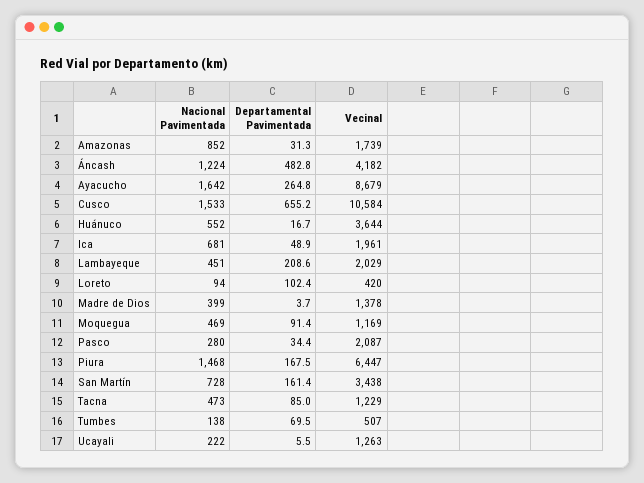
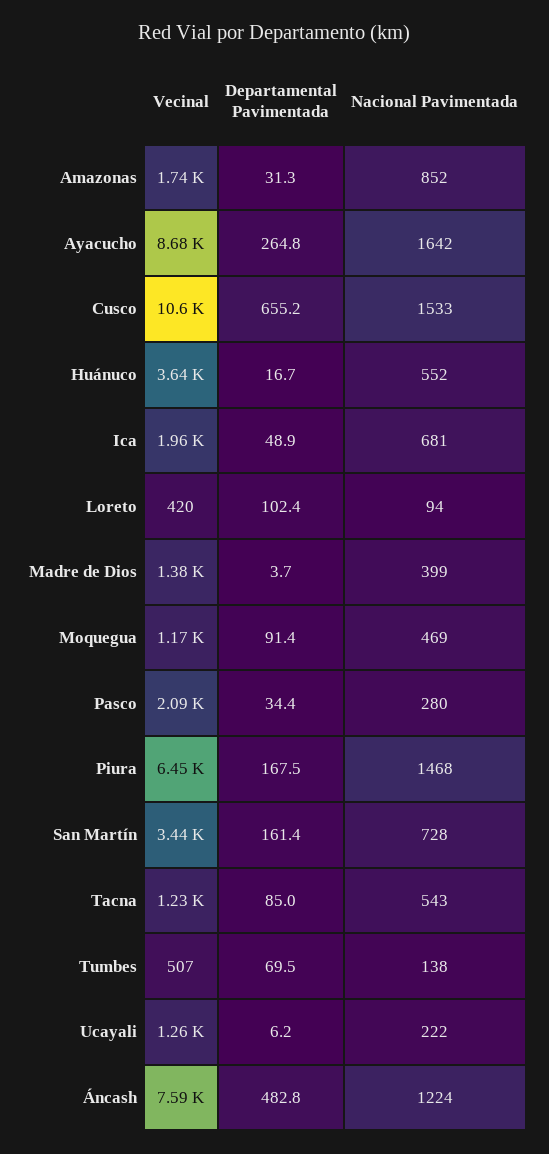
  {
    "Nacional Pavimentada": {
      "Amazonas": 852,
      "Áncash": 1224,
      "Ayacucho": 1642,
      "Cusco": 1533,
      "Huánuco": 552,
      "Ica": 681,
-     "Lambayeque": 451,
      "Loreto": 94,
      "Madre de Dios": 399,
      "Moquegua": 469,
      "Pasco": 280,
      "Piura": 1468,
      "San Martín": 728,
-     "Tacna": 473,
+     "Tacna": 543,
      "Tumbes": 138,
      "Ucayali": 222
    },
    "Departamental Pavimentada": {
      "Amazonas": 31.3,
      "Áncash": 482.8,
      "Ayacucho": 264.8,
      "Cusco": 655.2,
      "Huánuco": 16.7,
      "Ica": 48.9,
-     "Lambayeque": 208.6,
      "Loreto": 102.4,
      "Madre de Dios": 3.7,
      "Moquegua": 91.4,
      "Pasco": 34.4,
      "Piura": 167.5,
      "San Martín": 161.4,
      "Tacna": 85,
      "Tumbes": 69.5,
-     "Ucayali": 5.5
+     "Ucayali": 6.2
    },
    "Vecinal": {
      "Amazonas": 1739,
-     "Áncash": 4182,
+     "Áncash": 7590,
      "Ayacucho": 8679,
      "Cusco": 10584,
      "Huánuco": 3644,
      "Ica": 1961,
-     "Lambayeque": 2029,
      "Loreto": 420,
      "Madre de Dios": 1378,
      "Moquegua": 1169,
      "Pasco": 2087,
      "Piura": 6447,
      "San Martín": 3438,
      "Tacna": 1229,
      "Tumbes": 507,
      "Ucayali": 1263
    }
  }

